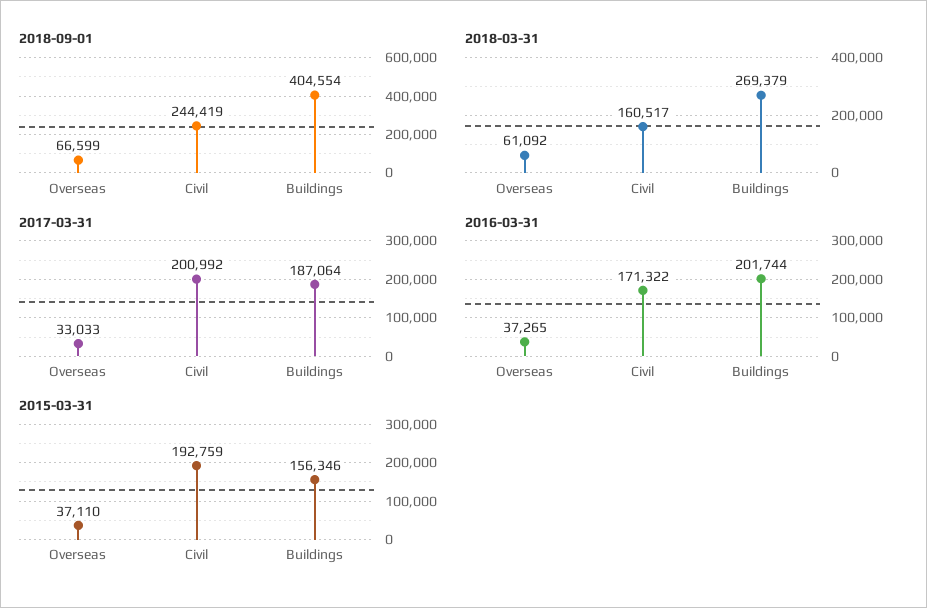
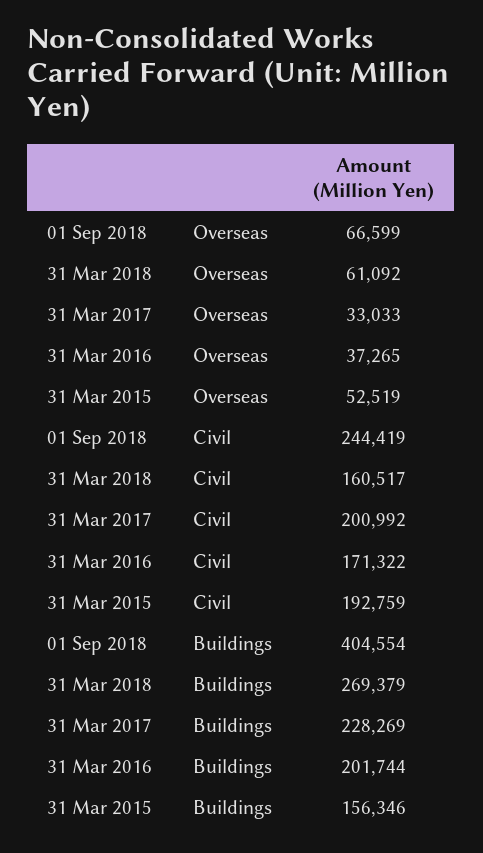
  {
    "2018-09-01": {
      "Overseas": 66599,
      "Civil": 244419,
      "Buildings": 404554
    },
    "2018-03-31": {
      "Overseas": 61092,
      "Civil": 160517,
      "Buildings": 269379
    },
    "2017-03-31": {
      "Overseas": 33033,
      "Civil": 200992,
-     "Buildings": 187064
+     "Buildings": 228269
    },
    "2016-03-31": {
      "Overseas": 37265,
      "Civil": 171322,
      "Buildings": 201744
    },
    "2015-03-31": {
-     "Overseas": 37110,
+     "Overseas": 52519,
      "Civil": 192759,
      "Buildings": 156346
    }
  }

